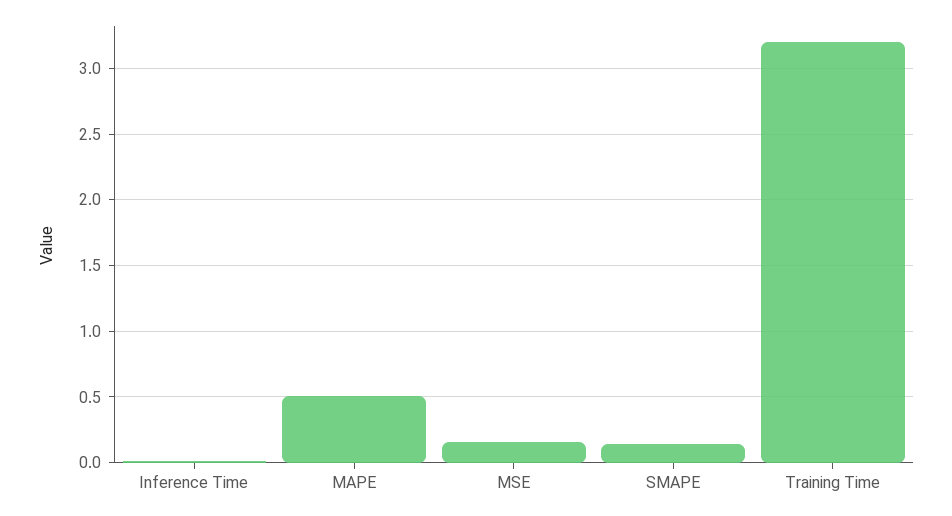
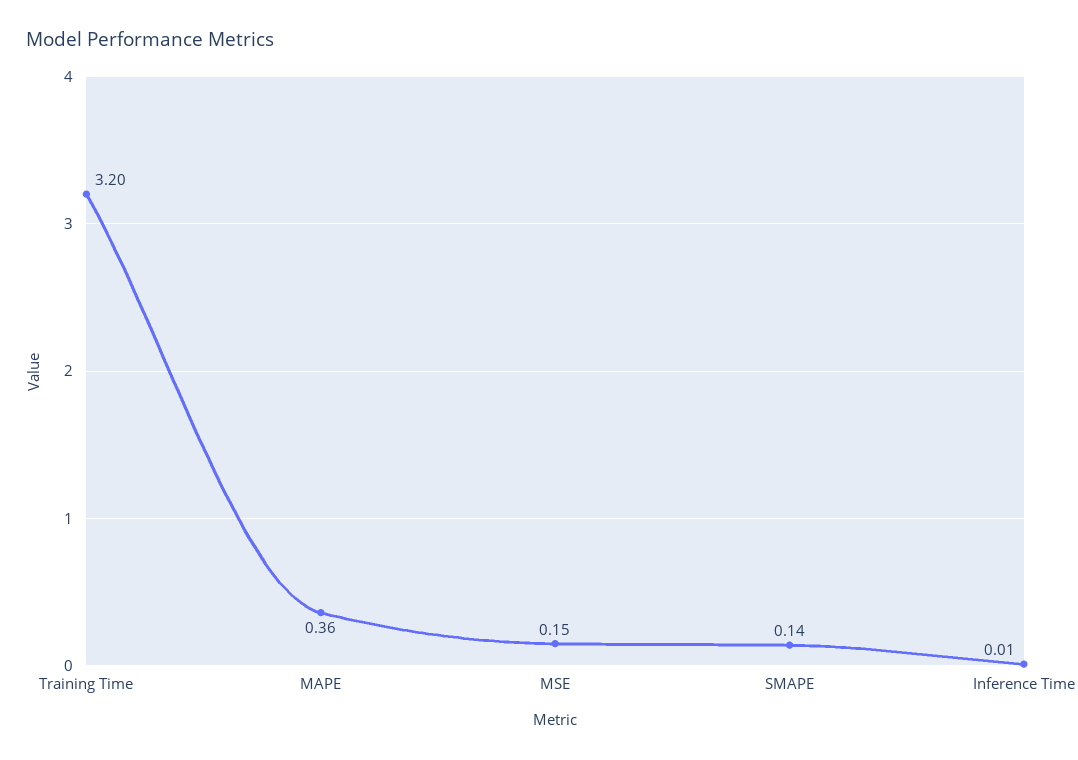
  {
    "Inference Time": 0.01,
-   "MAPE": 0.5,
+   "MAPE": 0.36,
    "MSE": 0.15,
    "SMAPE": 0.14,
    "Training Time": 3.2
  }

